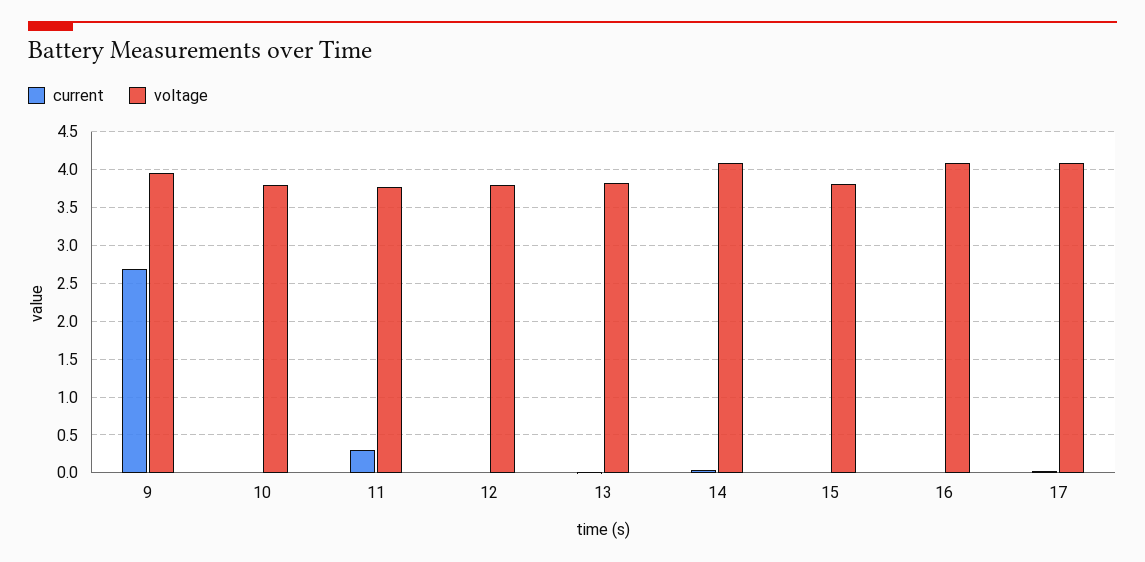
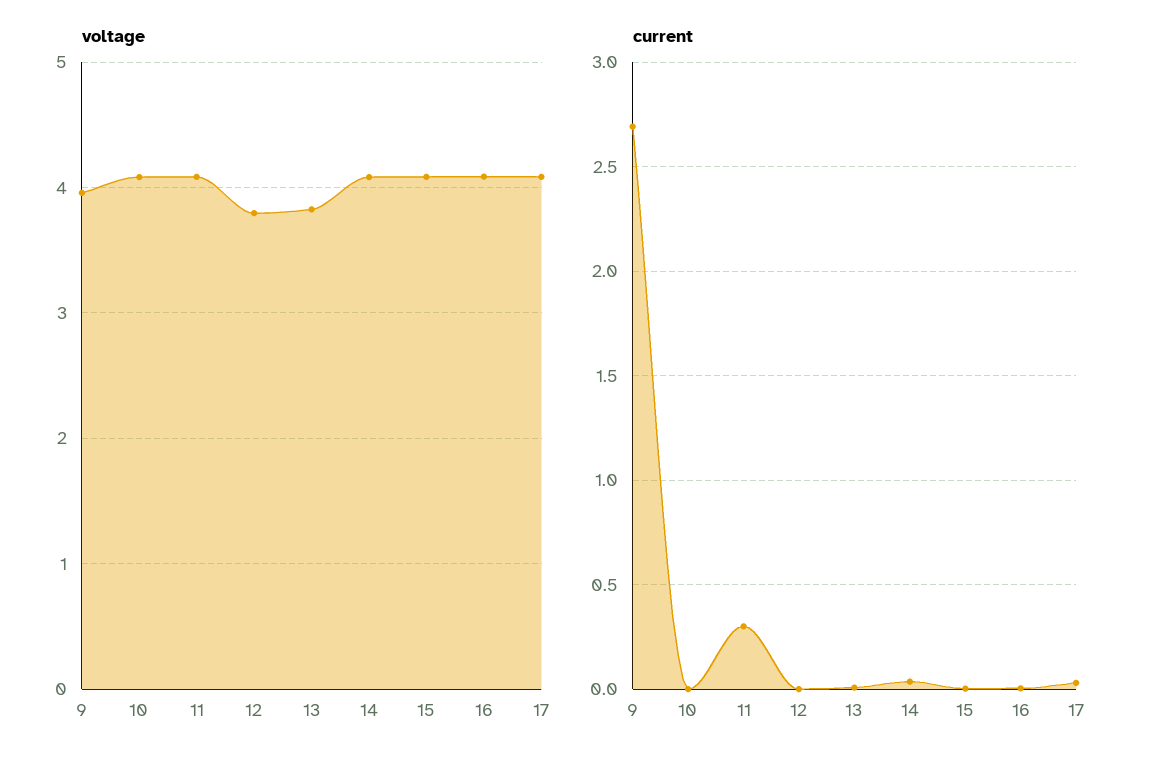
  {
    "current": {
      "9": 2.7,
      "10": 0,
      "11": 0.3,
      "12": 0,
      "13": 0,
      "14": 0.05,
      "15": 0,
      "16": 0,
      "17": 0.05
    },
    "voltage": {
      "9": 4,
-     "10": 3.8,
+     "10": 4.1,
-     "11": 3.8,
+     "11": 4.1,
      "12": 3.8,
      "13": 3.8,
      "14": 4.1,
-     "15": 3.8,
+     "15": 4.1,
      "16": 4.1,
      "17": 4.1
    }
  }

